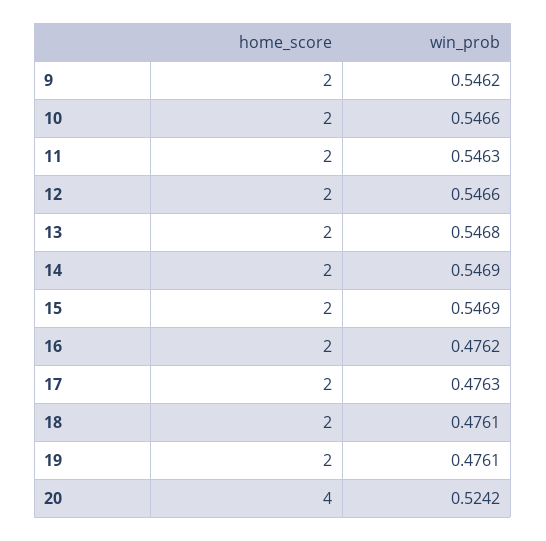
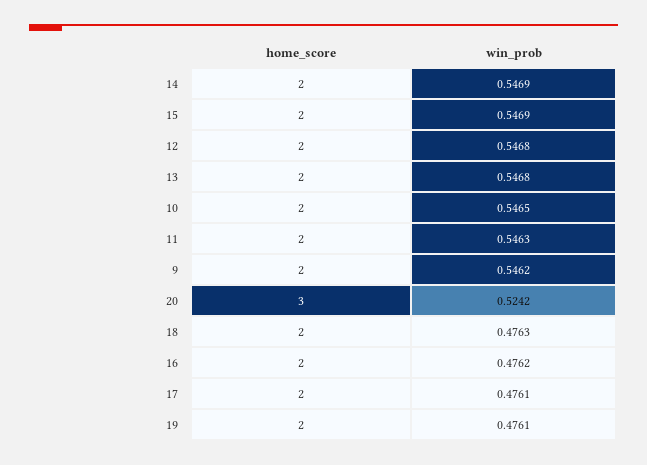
  {
    "home_score": {
      "9": 2,
      "10": 2,
      "11": 2,
      "12": 2,
      "13": 2,
      "14": 2,
      "15": 2,
      "16": 2,
      "17": 2,
      "18": 2,
      "19": 2,
-     "20": 4
+     "20": 3
    },
    "win_prob": {
      "9": 0.5462,
-     "10": 0.5466,
+     "10": 0.5465,
      "11": 0.5463,
-     "12": 0.5466,
+     "12": 0.5468,
      "13": 0.5468,
      "14": 0.5469,
      "15": 0.5469,
      "16": 0.4762,
-     "17": 0.4763,
+     "17": 0.4761,
-     "18": 0.4761,
+     "18": 0.4763,
      "19": 0.4761,
      "20": 0.5242
    }
  }

